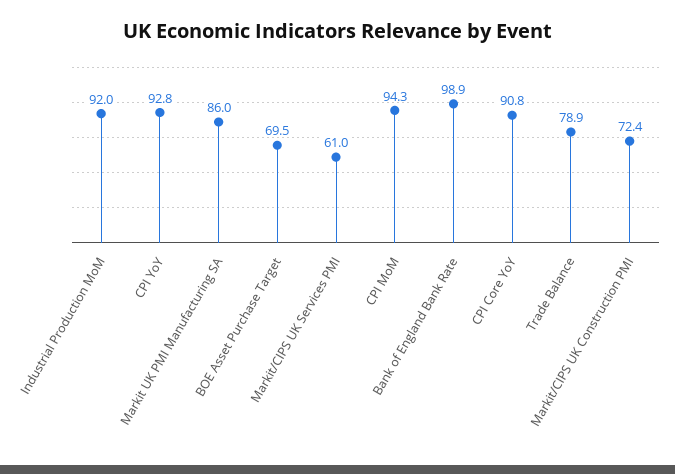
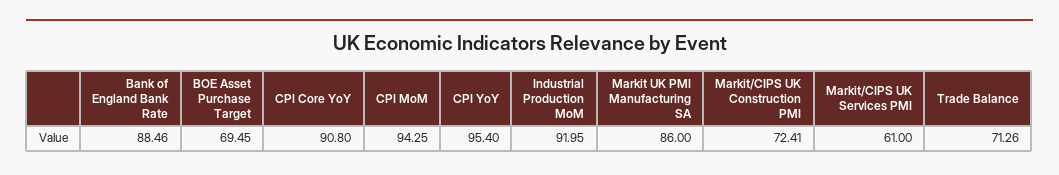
  {
    "Industrial Production MoM": 91.95,
-   "CPI YoY": 92.8,
+   "CPI YoY": 95.4,
    "Markit UK PMI Manufacturing SA": 86,
    "BOE Asset Purchase Target": 69.45,
    "Markit/CIPS UK Services PMI": 61,
    "CPI MoM": 94.25,
-   "Bank of England Bank Rate": 98.9,
+   "Bank of England Bank Rate": 88.46,
    "CPI Core YoY": 90.8,
-   "Trade Balance": 78.9,
+   "Trade Balance": 71.26,
    "Markit/CIPS UK Construction PMI": 72.41
  }

